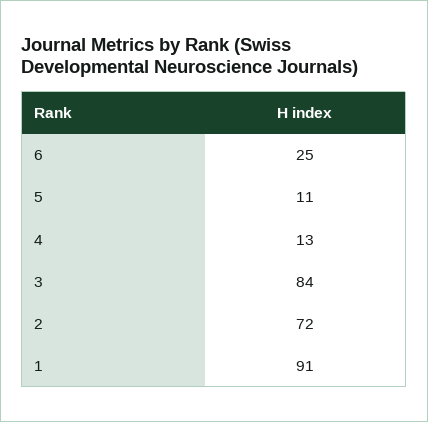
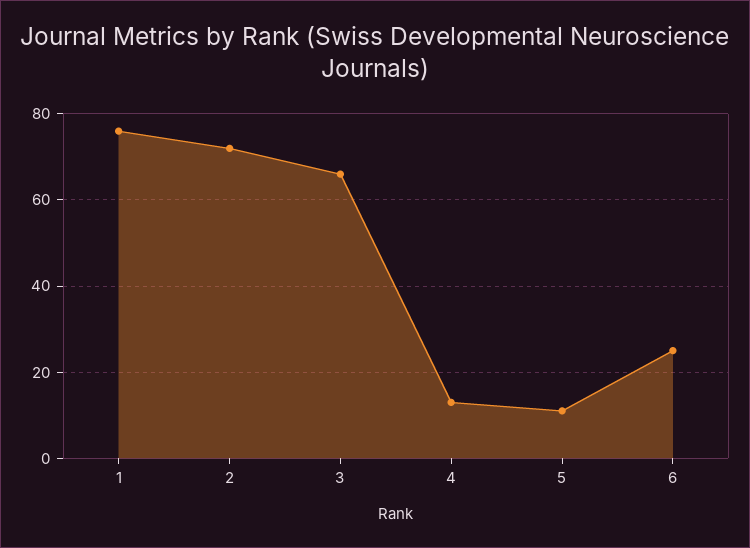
  {
    "6": 25,
    "5": 11,
    "4": 13,
-   "3": 84,
+   "3": 65,
    "2": 72,
-   "1": 91
+   "1": 75
  }

